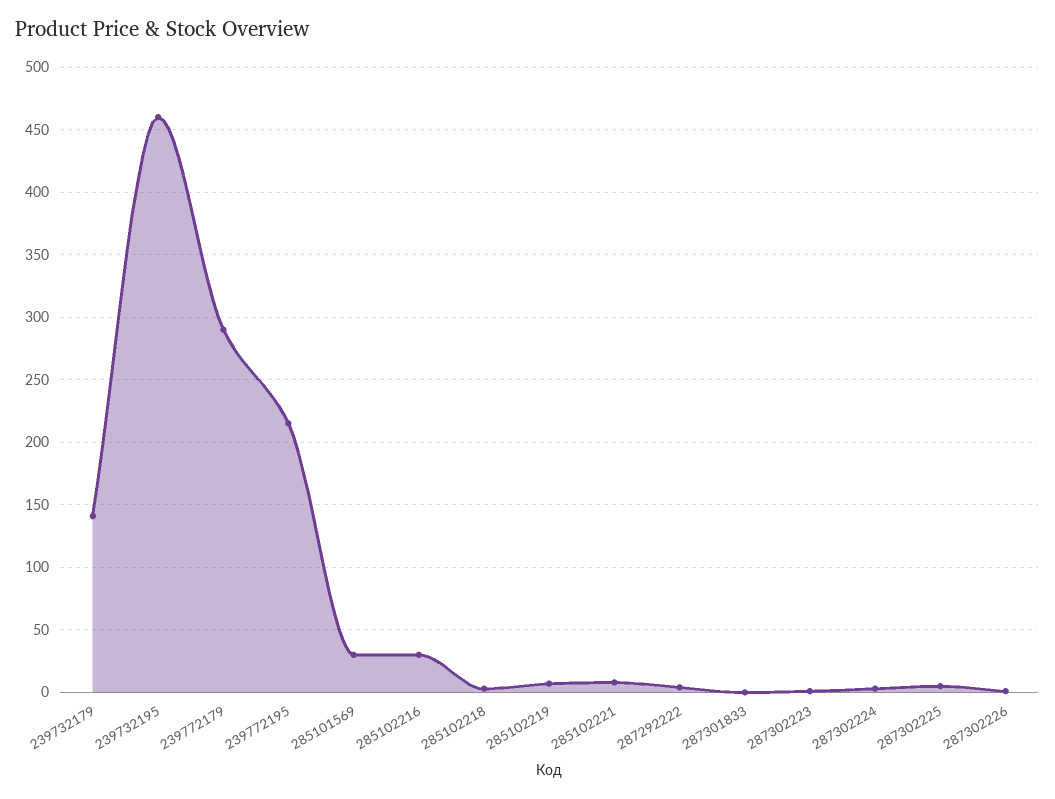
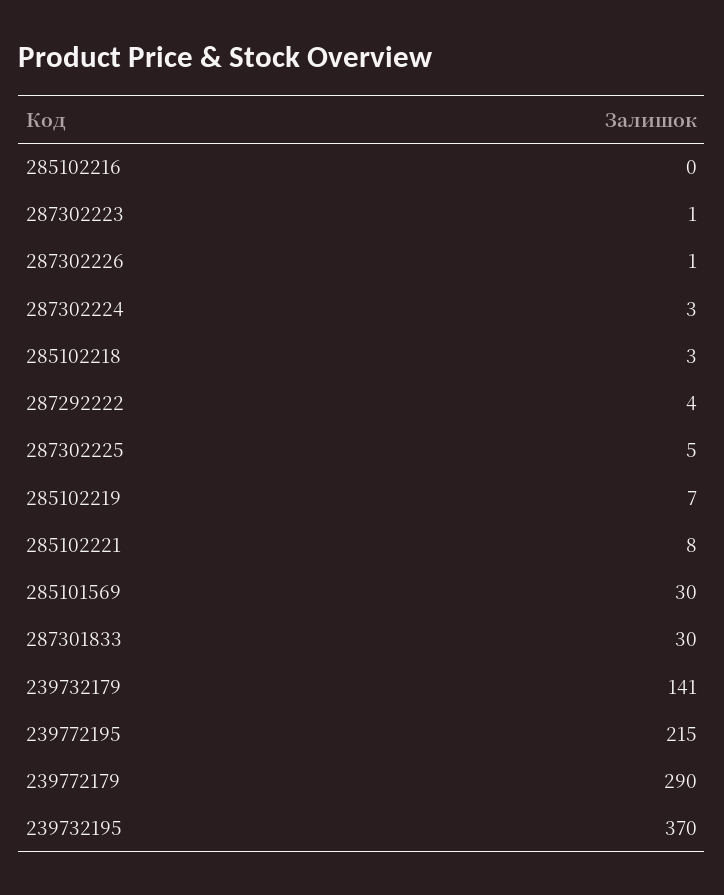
  {
    "239732179": 141,
-   "239732195": 460,
+   "239732195": 370,
    "239772179": 290,
    "239772195": 215,
    "285101569": 30,
-   "285102216": 30,
+   "285102216": 0,
    "285102218": 3,
    "285102219": 7,
    "285102221": 8,
    "287292222": 4,
-   "287301833": 0,
+   "287301833": 30,
    "287302223": 1,
    "287302224": 3,
    "287302225": 5,
    "287302226": 1
  }

